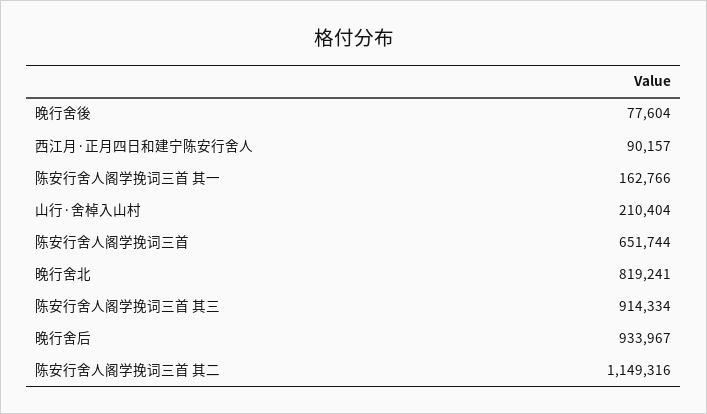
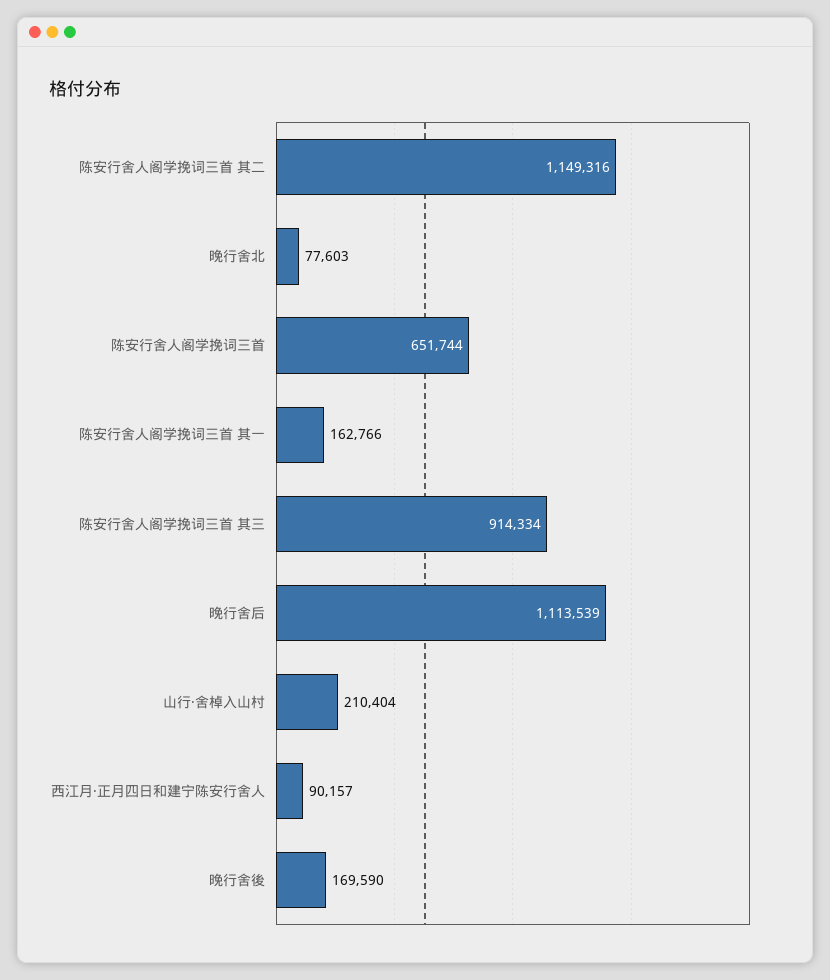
  {
-   "晚行舍後": 77604,
+   "晚行舍後": 169590,
    "西江月·正月四日和建宁陈安行舍人": 90157,
    "陈安行舍人阁学挽词三首 其一": 162766,
    "山行·舍棹入山村": 210404,
    "陈安行舍人阁学挽词三首": 651744,
-   "晚行舍北": 819241,
+   "晚行舍北": 77603,
    "陈安行舍人阁学挽词三首 其三": 914334,
-   "晚行舍后": 933967,
+   "晚行舍后": 1113539,
    "陈安行舍人阁学挽词三首 其二": 1149316
  }

